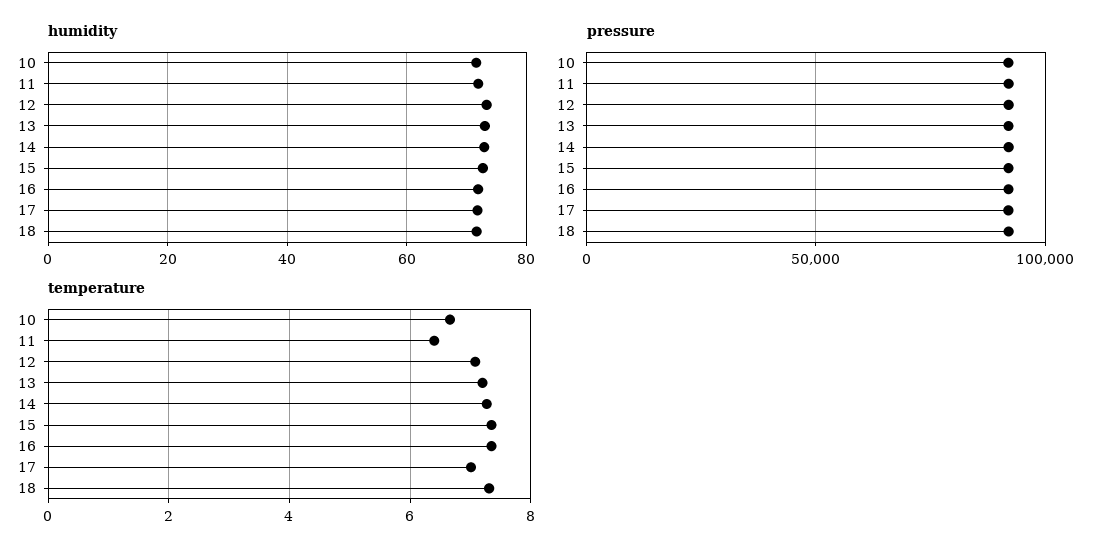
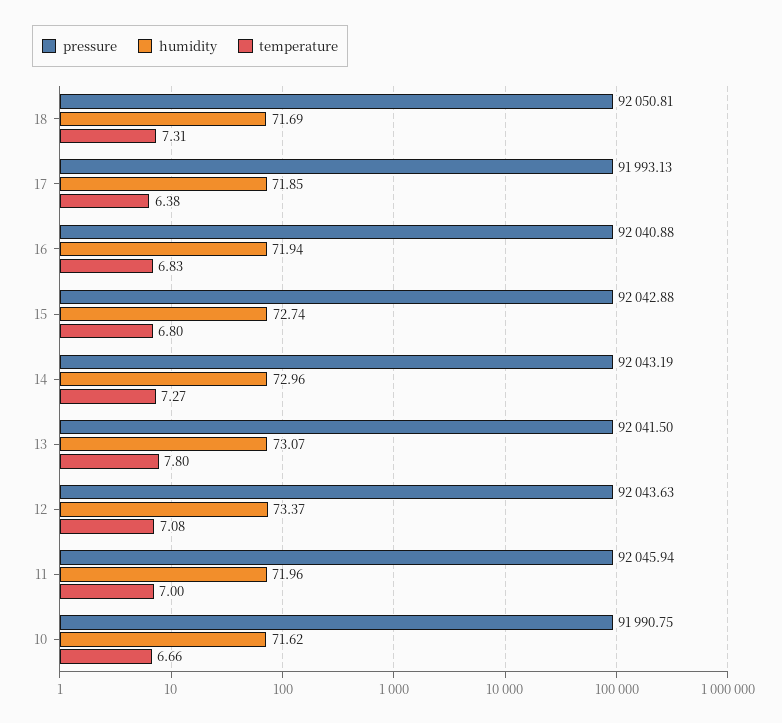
  {
    "humidity": {
      "10": 71.62,
      "11": 71.96,
      "12": 73.37,
      "13": 73.07,
      "14": 72.96,
      "15": 72.74,
      "16": 71.94,
      "17": 71.85,
      "18": 71.69
    },
    "pressure": {
      "10": 91990.75,
      "11": 92045.94,
      "12": 92043.63,
      "13": 92041.5,
      "14": 92043.19,
      "15": 92042.88,
      "16": 92040.88,
      "17": 91993.13,
      "18": 92050.81
    },
    "temperature": {
      "10": 6.66,
-     "11": 6.4,
+     "11": 7,
      "12": 7.08,
-     "13": 7.2,
+     "13": 7.8,
      "14": 7.27,
-     "15": 7.4,
+     "15": 6.8,
-     "16": 7.4,
+     "16": 6.83,
-     "17": 7,
+     "17": 6.38,
      "18": 7.31
    }
  }

